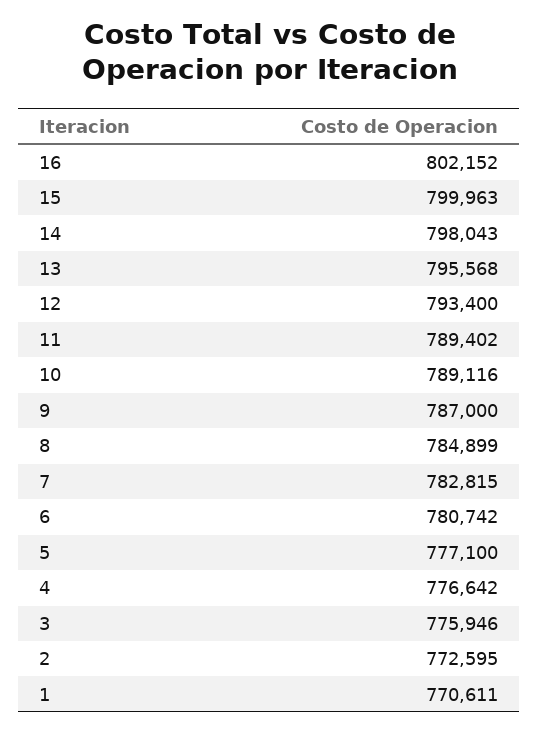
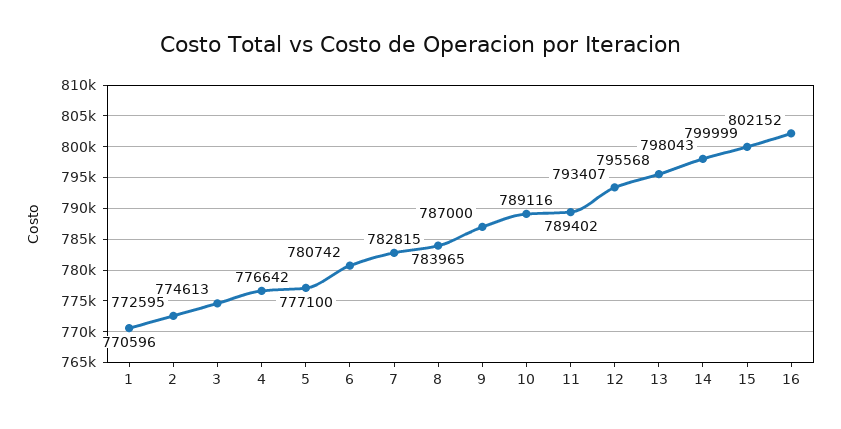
  {
    "16": 802152,
-   "15": 799963,
+   "15": 799999,
    "14": 798043,
    "13": 795568,
-   "12": 793400,
+   "12": 793407,
    "11": 789402,
    "10": 789116,
    "9": 787000,
-   "8": 784899,
+   "8": 783965,
    "7": 782815,
    "6": 780742,
    "5": 777100,
    "4": 776642,
-   "3": 775946,
+   "3": 774613,
    "2": 772595,
-   "1": 770611
+   "1": 770596
  }

